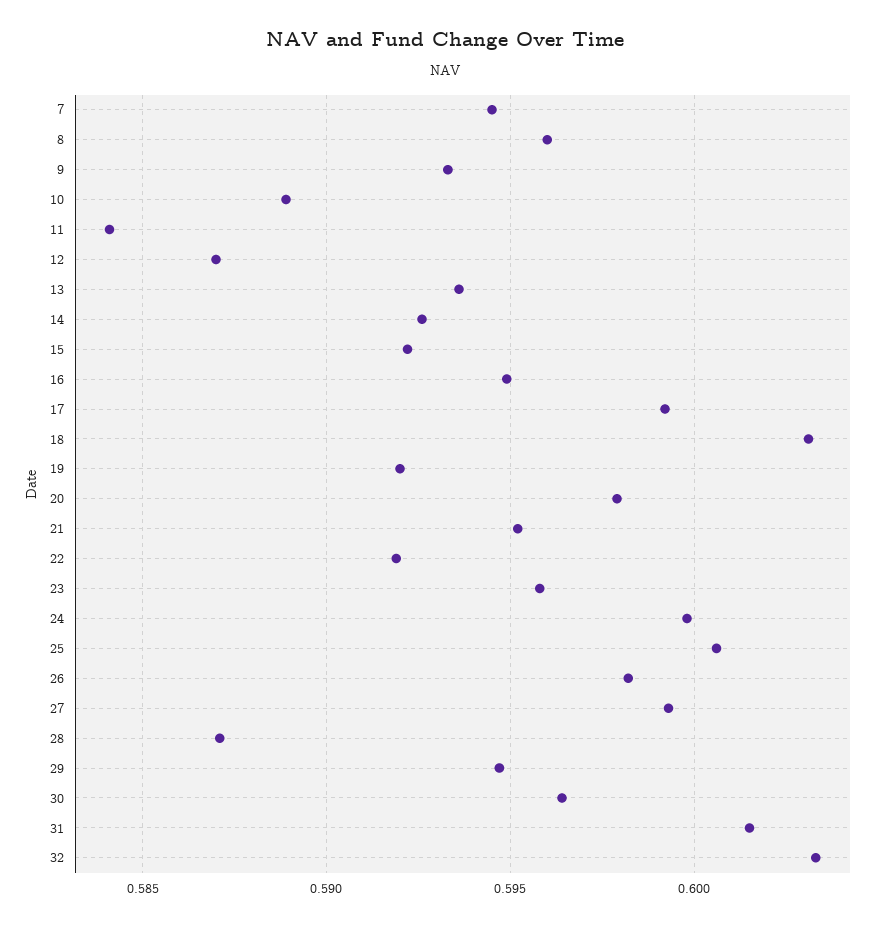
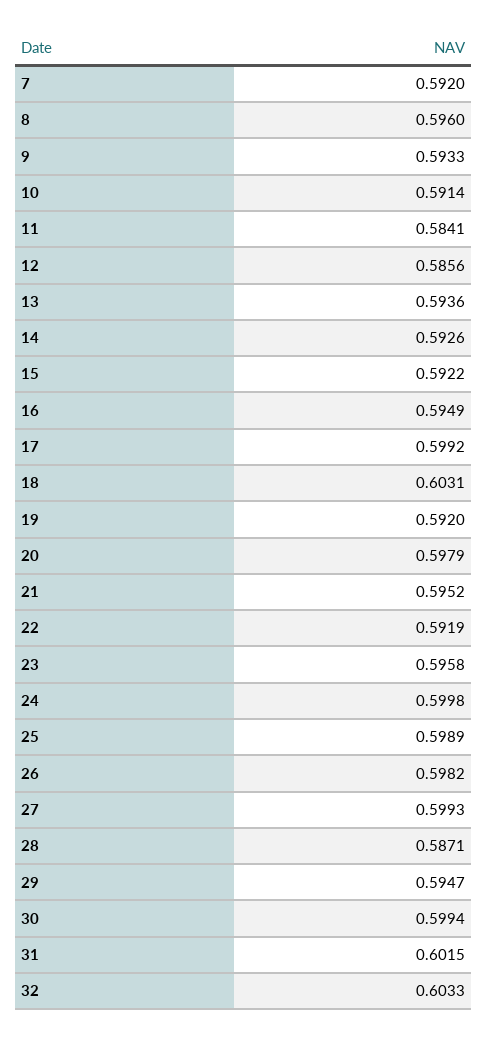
  {
-   "7": 0.5945,
+   "7": 0.592,
    "8": 0.596,
    "9": 0.5933,
-   "10": 0.589,
+   "10": 0.5914,
    "11": 0.5841,
-   "12": 0.587,
+   "12": 0.5856,
    "13": 0.5936,
    "14": 0.5926,
    "15": 0.5922,
    "16": 0.5949,
    "17": 0.5992,
    "18": 0.6031,
    "19": 0.592,
    "20": 0.5979,
    "21": 0.5952,
    "22": 0.5919,
    "23": 0.5958,
    "24": 0.5998,
-   "25": 0.6005,
+   "25": 0.5989,
    "26": 0.5982,
    "27": 0.5993,
    "28": 0.5871,
    "29": 0.5947,
-   "30": 0.5965,
+   "30": 0.5994,
    "31": 0.6015,
    "32": 0.6033
  }

